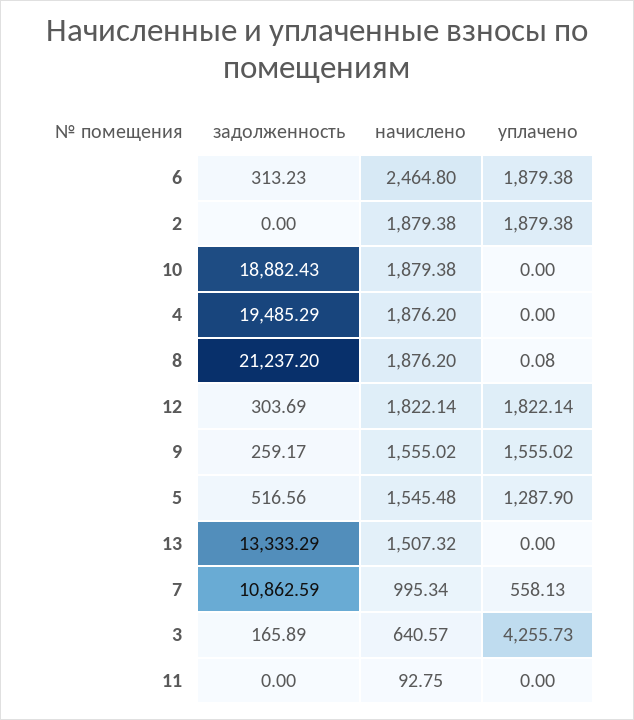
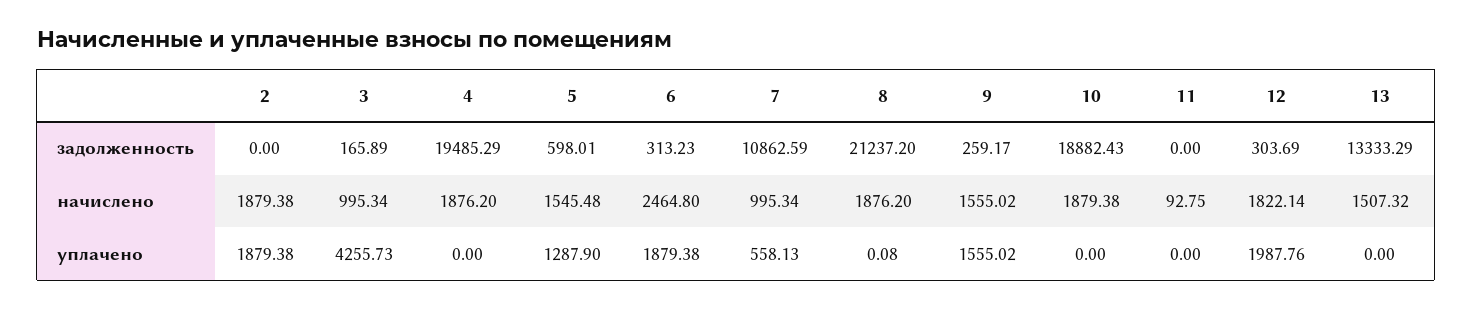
  {
    "задолженность": {
      "6": 313.23,
      "2": 0,
      "10": 18882.43,
      "4": 19485.29,
      "8": 21237.2,
      "12": 303.69,
      "9": 259.17,
-     "5": 516.56,
+     "5": 598.01,
      "13": 13333.29,
      "7": 10862.59,
      "3": 165.89,
      "11": 0
    },
    "начислено": {
      "6": 2464.8,
      "2": 1879.38,
      "10": 1879.38,
      "4": 1876.2,
      "8": 1876.2,
      "12": 1822.14,
      "9": 1555.02,
      "5": 1545.48,
      "13": 1507.32,
      "7": 995.34,
-     "3": 640.57,
+     "3": 995.34,
      "11": 92.75
    },
    "уплачено": {
      "6": 1879.38,
      "2": 1879.38,
      "10": 0,
      "4": 0,
      "8": 0.08,
-     "12": 1822.14,
+     "12": 1987.76,
      "9": 1555.02,
      "5": 1287.9,
      "13": 0,
      "7": 558.13,
      "3": 4255.73,
      "11": 0
    }
  }

